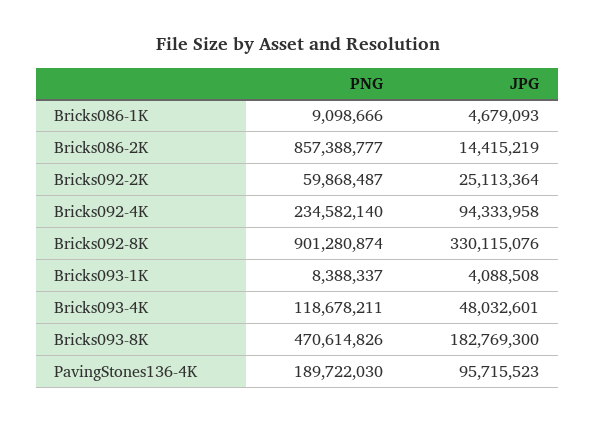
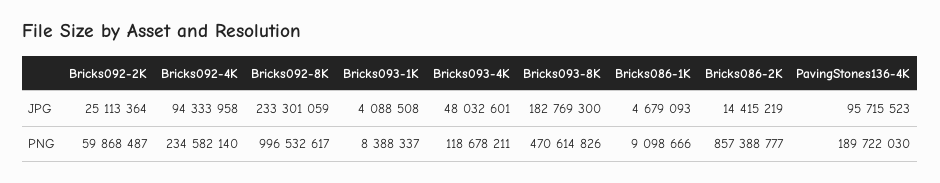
  {
    "PNG": {
      "Bricks086-1K": 9098666,
      "Bricks086-2K": 857388777,
      "Bricks092-2K": 59868487,
      "Bricks092-4K": 234582140,
-     "Bricks092-8K": 901280874,
+     "Bricks092-8K": 996532617,
      "Bricks093-1K": 8388337,
      "Bricks093-4K": 118678211,
      "Bricks093-8K": 470614826,
      "PavingStones136-4K": 189722030
    },
    "JPG": {
      "Bricks086-1K": 4679093,
      "Bricks086-2K": 14415219,
      "Bricks092-2K": 25113364,
      "Bricks092-4K": 94333958,
-     "Bricks092-8K": 330115076,
+     "Bricks092-8K": 233301059,
      "Bricks093-1K": 4088508,
      "Bricks093-4K": 48032601,
      "Bricks093-8K": 182769300,
      "PavingStones136-4K": 95715523
    }
  }

